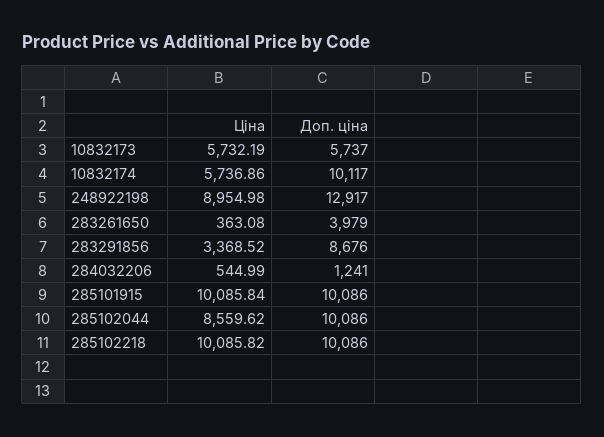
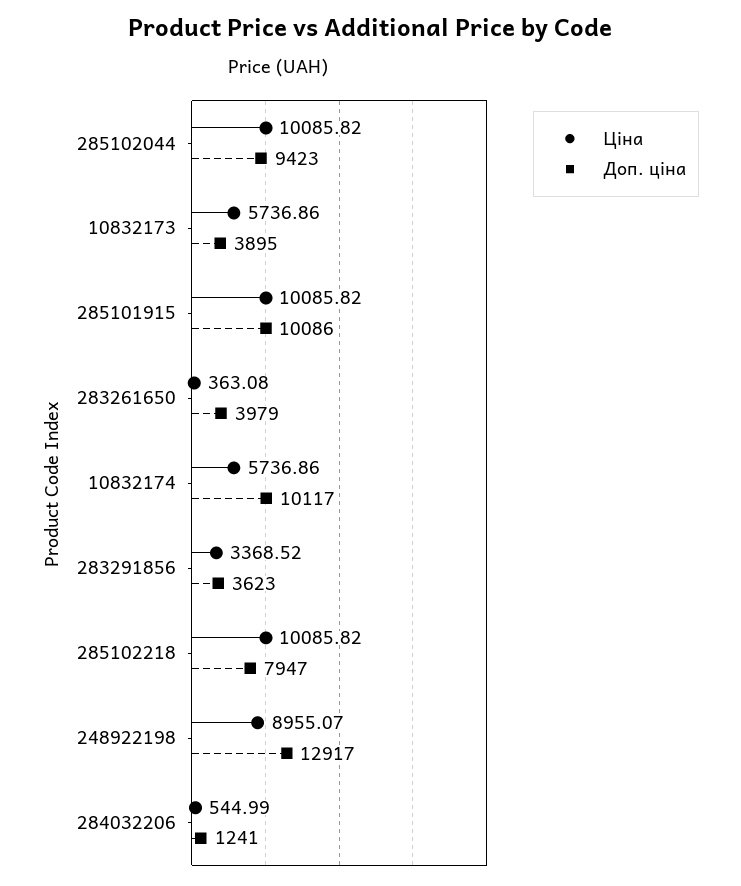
  {
    "Ціна": {
-     "10832173": 5732.19,
+     "10832173": 5736.86,
      "10832174": 5736.86,
-     "248922198": 8954.98,
+     "248922198": 8955.07,
      "283261650": 363.08,
      "283291856": 3368.52,
      "284032206": 544.99,
-     "285101915": 10085.84,
+     "285101915": 10085.82,
-     "285102044": 8559.62,
+     "285102044": 10085.82,
      "285102218": 10085.82
    },
    "Доп. ціна": {
-     "10832173": 5737,
+     "10832173": 3895,
      "10832174": 10117,
      "248922198": 12917,
      "283261650": 3979,
-     "283291856": 8676,
+     "283291856": 3623,
      "284032206": 1241,
      "285101915": 10086,
-     "285102044": 10086,
+     "285102044": 9423,
-     "285102218": 10086
+     "285102218": 7947
    }
  }

